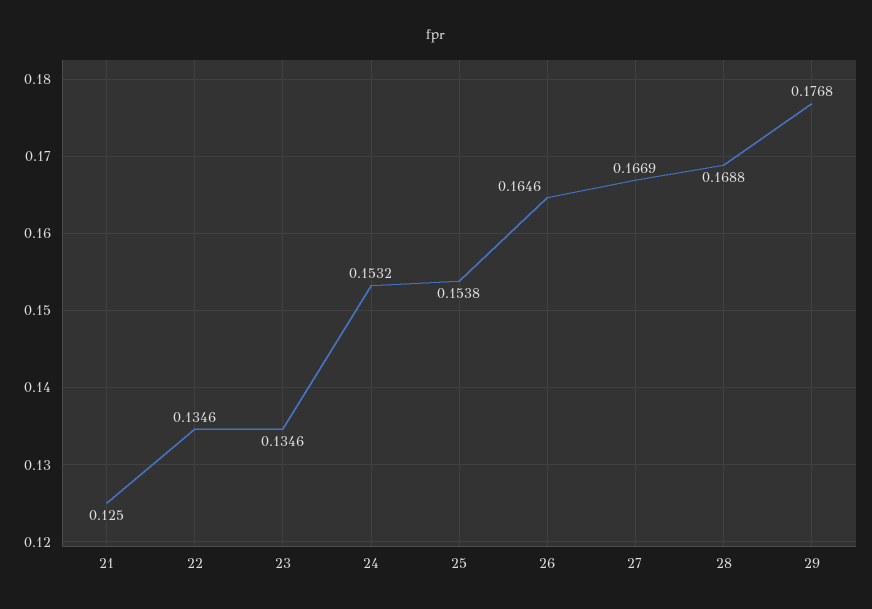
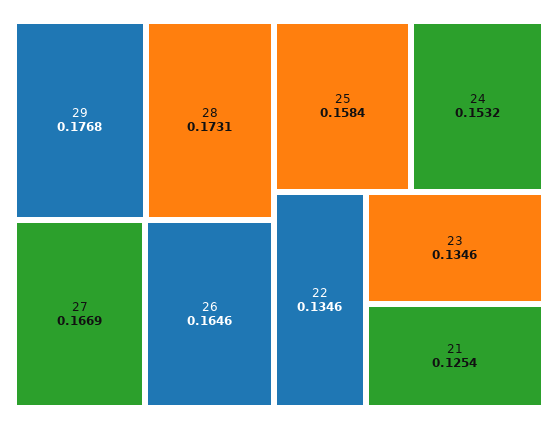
  {
-   "21": 0.125,
+   "21": 0.1254,
    "22": 0.1346,
    "23": 0.1346,
    "24": 0.1532,
-   "25": 0.1538,
+   "25": 0.1584,
    "26": 0.1646,
    "27": 0.1669,
-   "28": 0.1688,
+   "28": 0.1731,
    "29": 0.1768
  }

